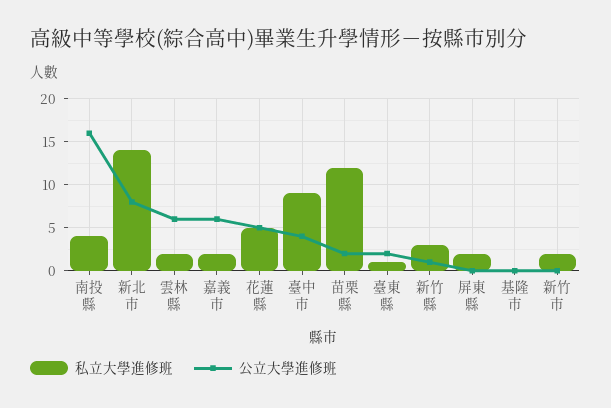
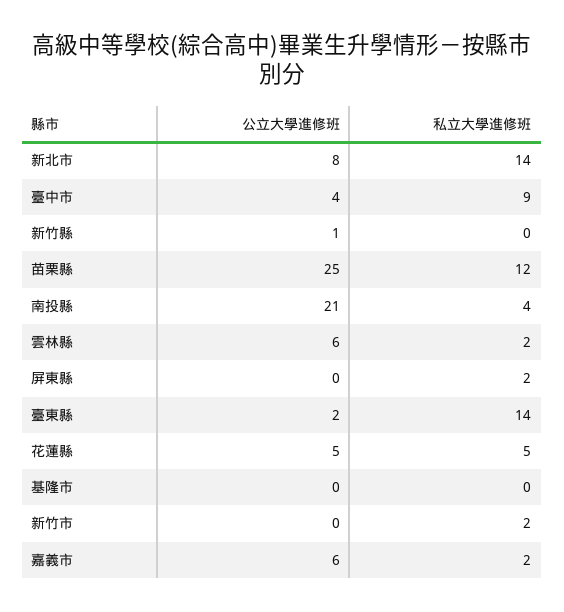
  {
    "私立大學進修班": {
      "南投縣": 4,
      "新北市": 14,
      "雲林縣": 2,
      "嘉義市": 2,
      "花蓮縣": 5,
      "臺中市": 9,
      "苗栗縣": 12,
-     "臺東縣": 1,
+     "臺東縣": 14,
-     "新竹縣": 3,
+     "新竹縣": 0,
      "屏東縣": 2,
      "基隆市": 0,
      "新竹市": 2
    },
    "公立大學進修班": {
-     "南投縣": 16,
+     "南投縣": 21,
      "新北市": 8,
      "雲林縣": 6,
      "嘉義市": 6,
      "花蓮縣": 5,
      "臺中市": 4,
-     "苗栗縣": 2,
+     "苗栗縣": 25,
      "臺東縣": 2,
      "新竹縣": 1,
      "屏東縣": 0,
      "基隆市": 0,
      "新竹市": 0
    }
  }

